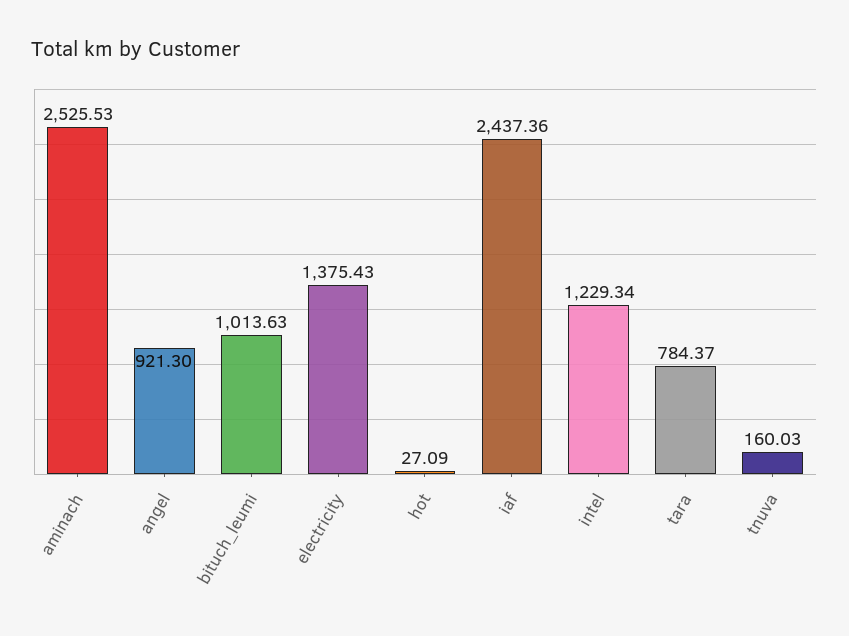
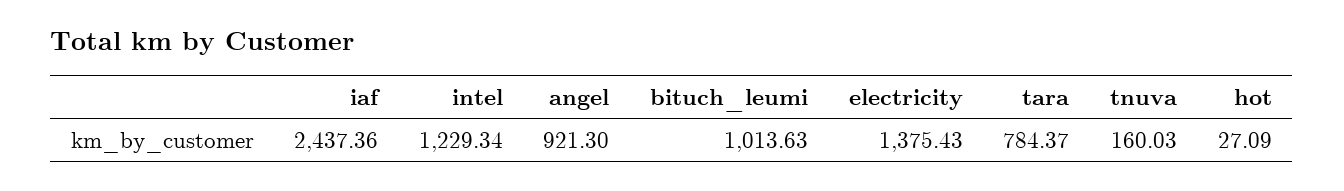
  {
-   "aminach": 2525.53,
    "angel": 921.3,
    "bituch_leumi": 1013.63,
    "electricity": 1375.43,
    "hot": 27.09,
    "iaf": 2437.36,
    "intel": 1229.34,
    "tara": 784.37,
    "tnuva": 160.03
  }

